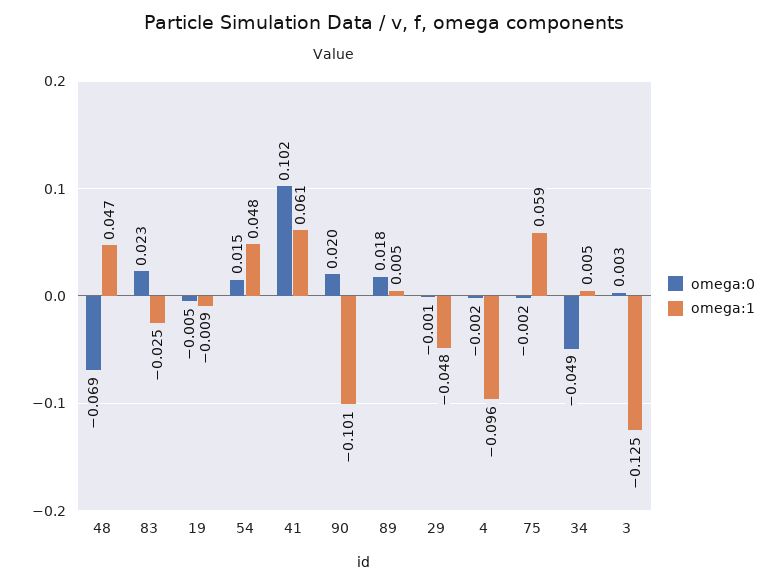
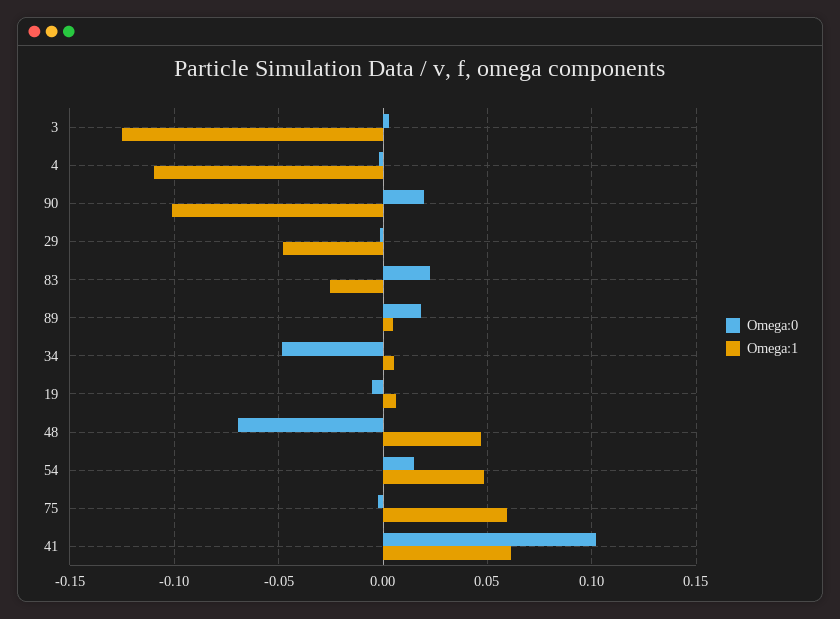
  {
    "omega:0": {
      "48": -0.069,
      "83": 0.023,
      "19": -0.005,
      "54": 0.015,
      "41": 0.102,
      "90": 0.02,
      "89": 0.018,
      "29": -0.001,
      "4": -0.002,
      "75": -0.002,
      "34": -0.049,
      "3": 0.003
    },
    "omega:1": {
      "48": 0.047,
      "83": -0.025,
-     "19": -0.009,
+     "19": 0.005,
      "54": 0.048,
      "41": 0.061,
      "90": -0.101,
      "89": 0.005,
      "29": -0.048,
-     "4": -0.096,
+     "4": -0.11,
      "75": 0.059,
      "34": 0.005,
      "3": -0.125
    }
  }

